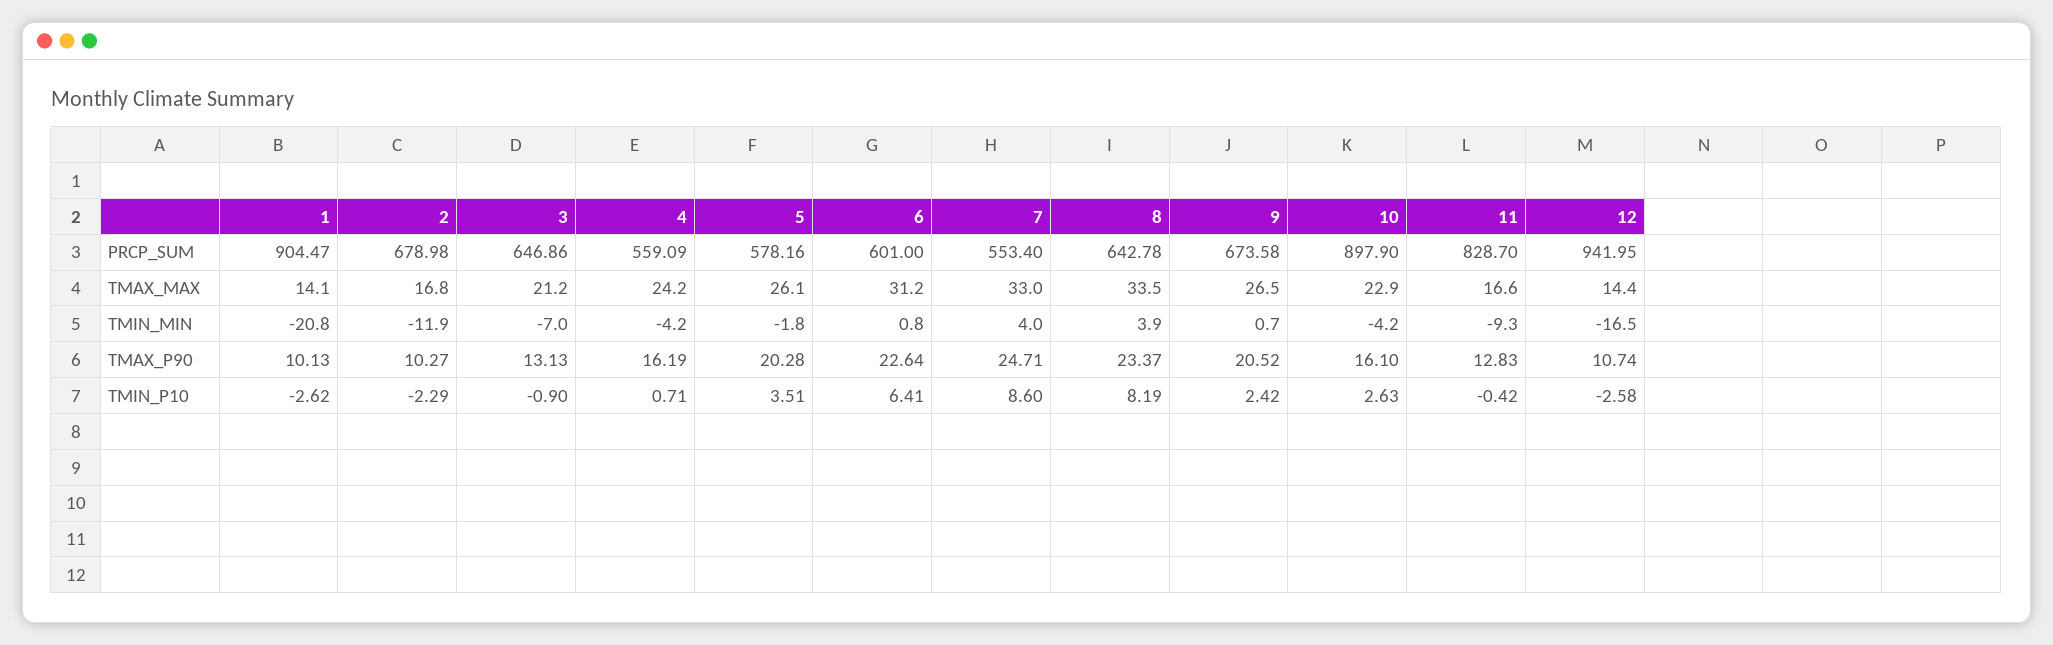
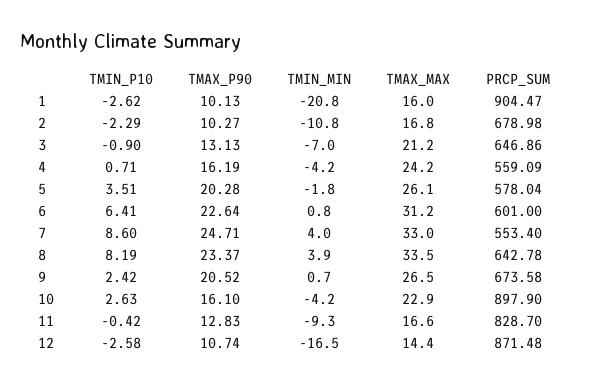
  {
    "1": {
      "PRCP_SUM": 904.47,
-     "TMAX_MAX": 14.1,
+     "TMAX_MAX": 16,
      "TMIN_MIN": -20.8,
      "TMAX_P90": 10.13,
      "TMIN_P10": -2.62
    },
    "2": {
      "PRCP_SUM": 678.98,
      "TMAX_MAX": 16.8,
-     "TMIN_MIN": -11.9,
+     "TMIN_MIN": -10.8,
      "TMAX_P90": 10.27,
      "TMIN_P10": -2.29
    },
    "3": {
      "PRCP_SUM": 646.86,
      "TMAX_MAX": 21.2,
      "TMIN_MIN": -7,
      "TMAX_P90": 13.13,
      "TMIN_P10": -0.9
    },
    "4": {
      "PRCP_SUM": 559.09,
      "TMAX_MAX": 24.2,
      "TMIN_MIN": -4.2,
      "TMAX_P90": 16.19,
      "TMIN_P10": 0.71
    },
    "5": {
-     "PRCP_SUM": 578.16,
+     "PRCP_SUM": 578.04,
      "TMAX_MAX": 26.1,
      "TMIN_MIN": -1.8,
      "TMAX_P90": 20.28,
      "TMIN_P10": 3.51
    },
    "6": {
      "PRCP_SUM": 601,
      "TMAX_MAX": 31.2,
      "TMIN_MIN": 0.8,
      "TMAX_P90": 22.64,
      "TMIN_P10": 6.41
    },
    "7": {
      "PRCP_SUM": 553.4,
      "TMAX_MAX": 33,
      "TMIN_MIN": 4,
      "TMAX_P90": 24.71,
      "TMIN_P10": 8.6
    },
    "8": {
      "PRCP_SUM": 642.78,
      "TMAX_MAX": 33.5,
      "TMIN_MIN": 3.9,
      "TMAX_P90": 23.37,
      "TMIN_P10": 8.19
    },
    "9": {
      "PRCP_SUM": 673.58,
      "TMAX_MAX": 26.5,
      "TMIN_MIN": 0.7,
      "TMAX_P90": 20.52,
      "TMIN_P10": 2.42
    },
    "10": {
      "PRCP_SUM": 897.9,
      "TMAX_MAX": 22.9,
      "TMIN_MIN": -4.2,
      "TMAX_P90": 16.1,
      "TMIN_P10": 2.63
    },
    "11": {
      "PRCP_SUM": 828.7,
      "TMAX_MAX": 16.6,
      "TMIN_MIN": -9.3,
      "TMAX_P90": 12.83,
      "TMIN_P10": -0.42
    },
    "12": {
-     "PRCP_SUM": 941.95,
+     "PRCP_SUM": 871.48,
      "TMAX_MAX": 14.4,
      "TMIN_MIN": -16.5,
      "TMAX_P90": 10.74,
      "TMIN_P10": -2.58
    }
  }

